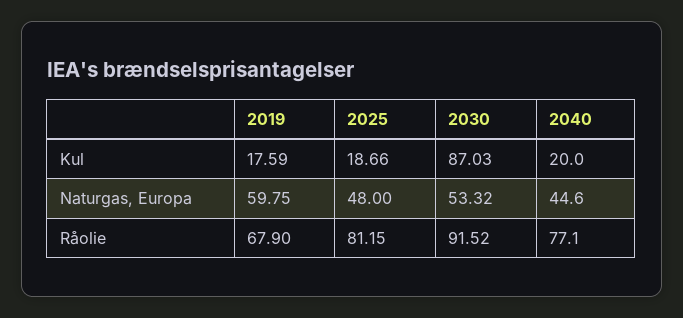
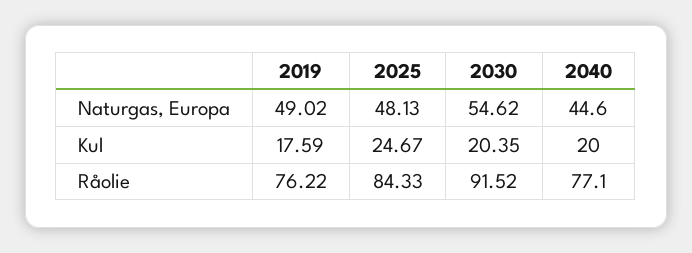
  {
    "2019": {
      "Kul": 17.59,
-     "Naturgas, Europa": 59.75,
+     "Naturgas, Europa": 49.02,
-     "Råolie": 67.9
+     "Råolie": 76.22
    },
    "2025": {
-     "Kul": 18.66,
+     "Kul": 24.67,
-     "Naturgas, Europa": 48,
+     "Naturgas, Europa": 48.13,
-     "Råolie": 81.15
+     "Råolie": 84.33
    },
    "2030": {
-     "Kul": 87.03,
+     "Kul": 20.35,
-     "Naturgas, Europa": 53.32,
+     "Naturgas, Europa": 54.62,
      "Råolie": 91.52
    },
    "2040": {
      "Kul": 20,
      "Naturgas, Europa": 44.6,
      "Råolie": 77.1
    }
  }

